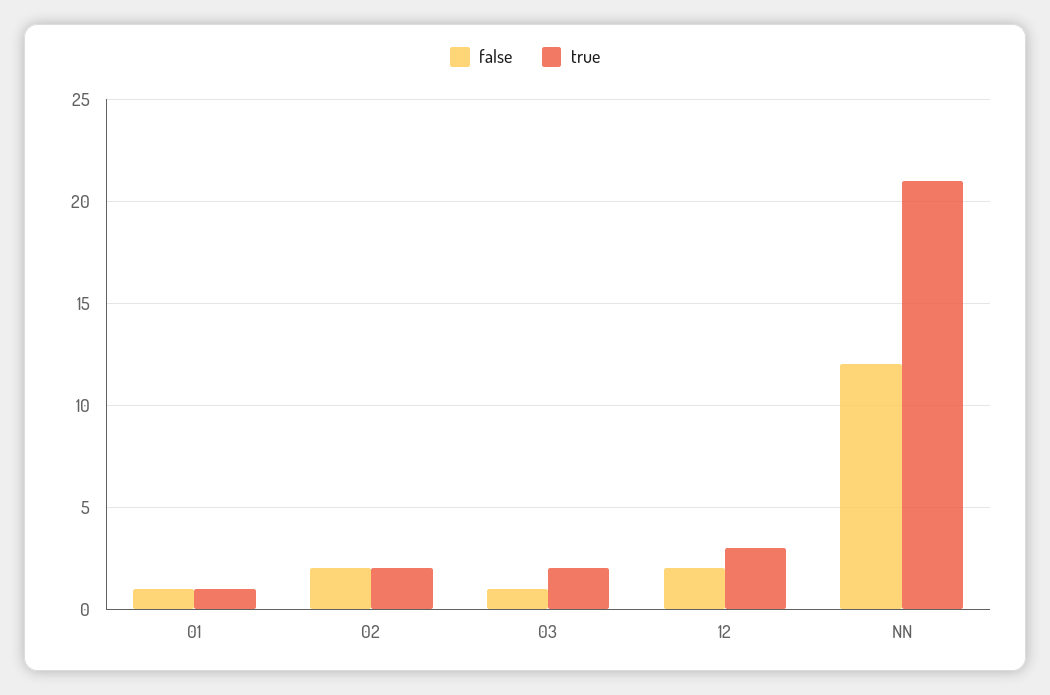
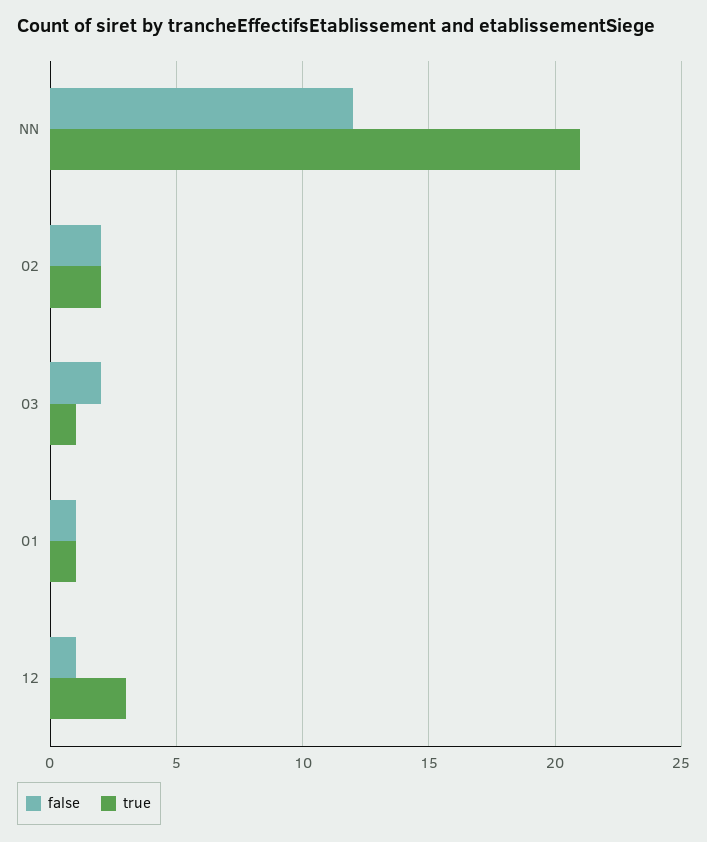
  {
    "false": {
      "01": 1,
      "02": 2,
-     "03": 1,
+     "03": 2,
-     "12": 2,
+     "12": 1,
      "NN": 12
    },
    "true": {
      "01": 1,
      "02": 2,
-     "03": 2,
+     "03": 1,
      "12": 3,
      "NN": 21
    }
  }

